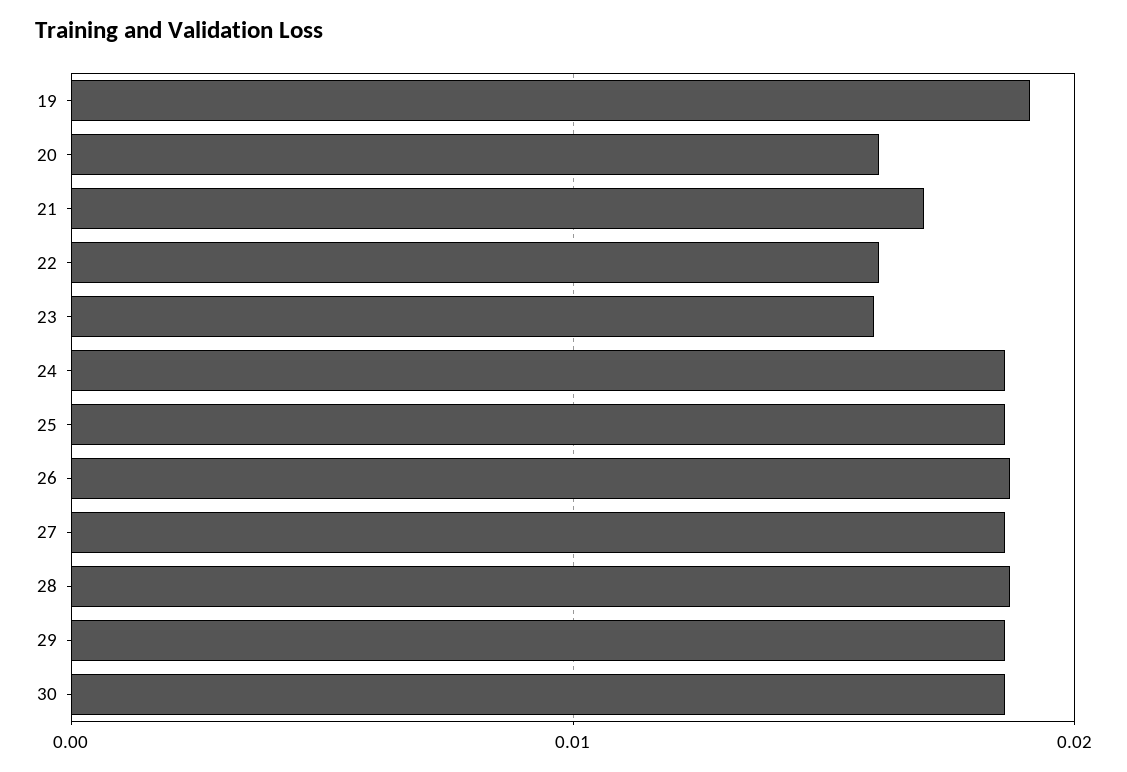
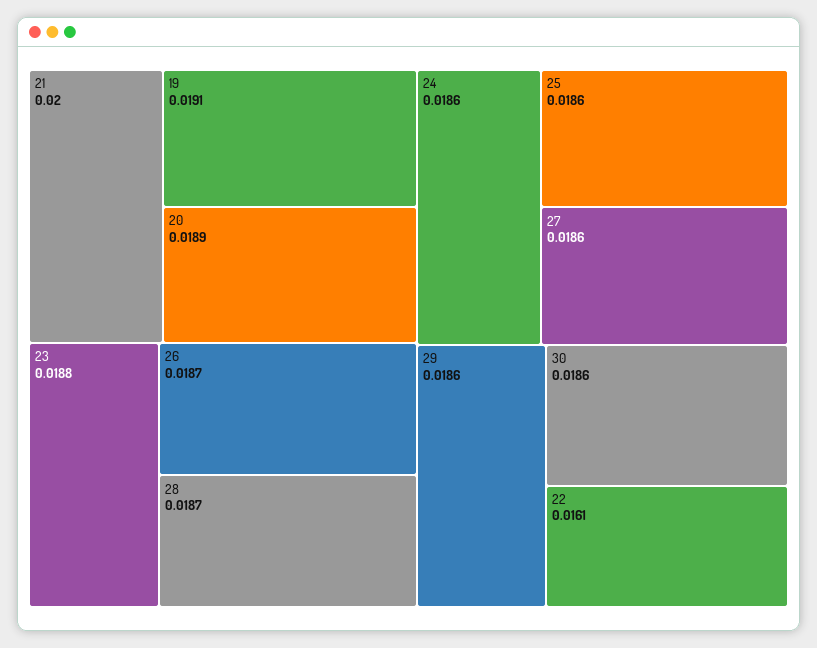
  {
    "19": 0.0191,
-   "20": 0.016,
+   "20": 0.0189,
-   "21": 0.017,
+   "21": 0.02,
    "22": 0.0161,
-   "23": 0.016,
+   "23": 0.0188,
    "24": 0.0186,
    "25": 0.0186,
    "26": 0.0187,
    "27": 0.0186,
    "28": 0.0187,
    "29": 0.0186,
    "30": 0.0186
  }

